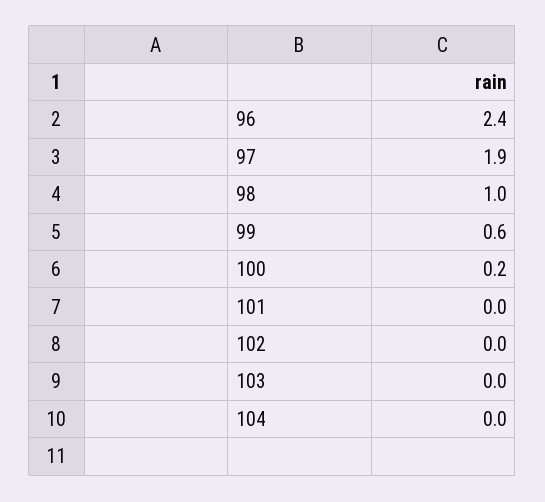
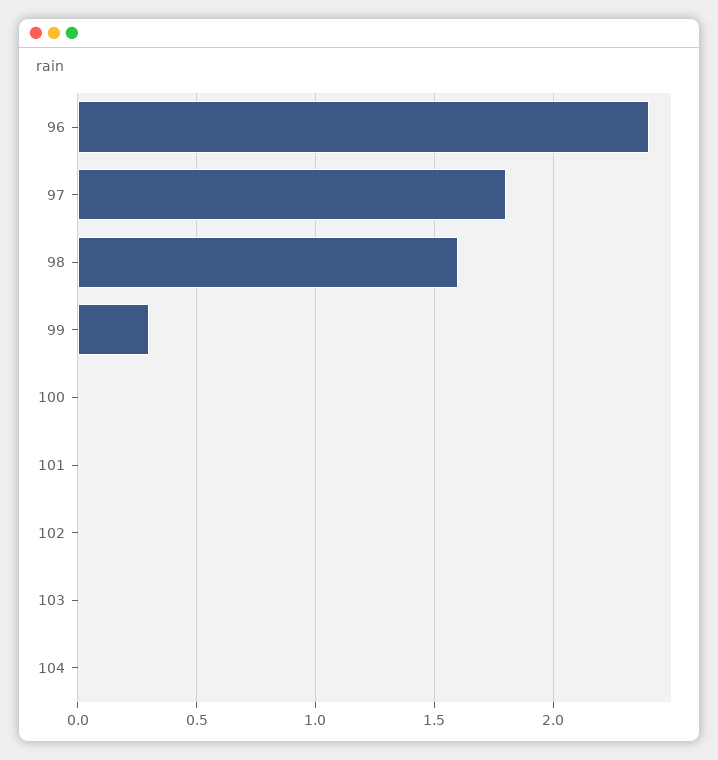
  {
    "96": 2.4,
-   "97": 1.9,
+   "97": 1.8,
-   "98": 1,
+   "98": 1.6,
-   "99": 0.6,
+   "99": 0.3,
-   "100": 0.2,
+   "100": 0,
    "101": 0,
    "102": 0,
    "103": 0,
    "104": 0
  }

